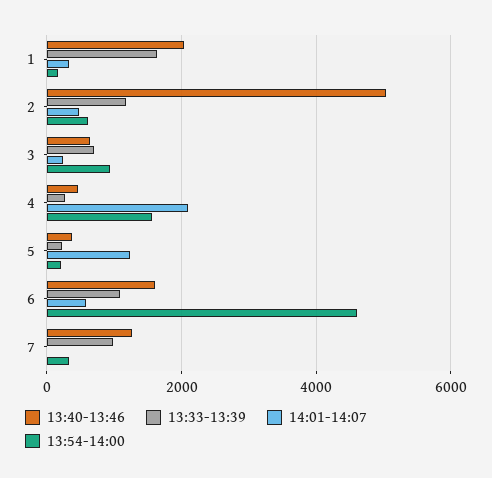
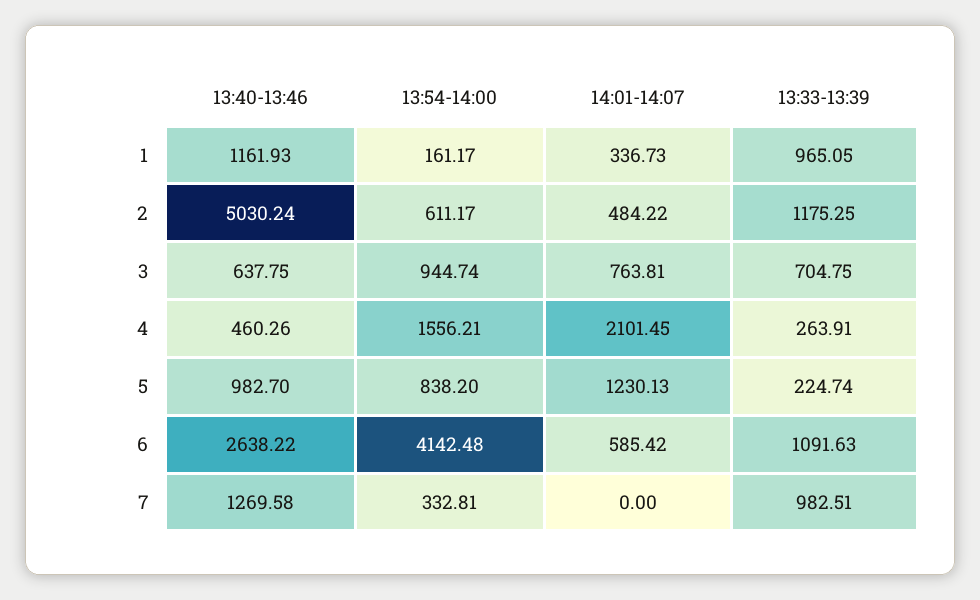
  {
    "13:40-13:46": {
-     "1": 2000,
+     "1": 1161.93,
      "2": 5030.24,
      "3": 637.75,
      "4": 460.26,
-     "5": 400,
+     "5": 982.7,
-     "6": 1600,
+     "6": 2638.22,
      "7": 1269.58
    },
    "13:33-13:39": {
-     "1": 1600,
+     "1": 965.05,
      "2": 1175.25,
      "3": 704.75,
      "4": 263.91,
      "5": 224.74,
      "6": 1091.63,
      "7": 982.51
    },
    "14:01-14:07": {
      "1": 336.73,
      "2": 484.22,
-     "3": 200,
+     "3": 763.81,
      "4": 2101.45,
      "5": 1230.13,
      "6": 585.42,
      "7": 0
    },
    "13:54-14:00": {
      "1": 161.17,
      "2": 611.17,
      "3": 944.74,
      "4": 1556.21,
-     "5": 200,
+     "5": 838.2,
-     "6": 4600,
+     "6": 4142.48,
      "7": 332.81
    }
  }

